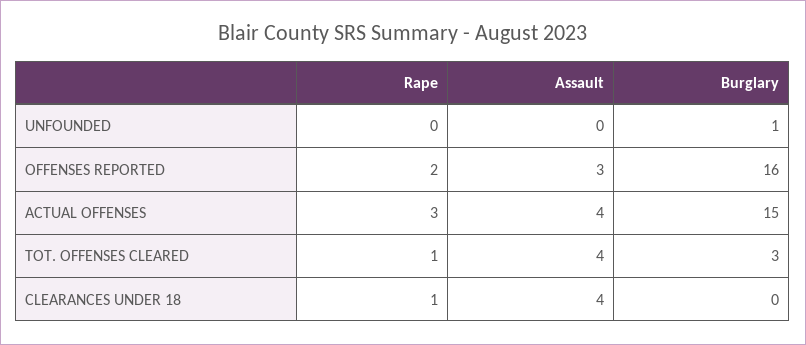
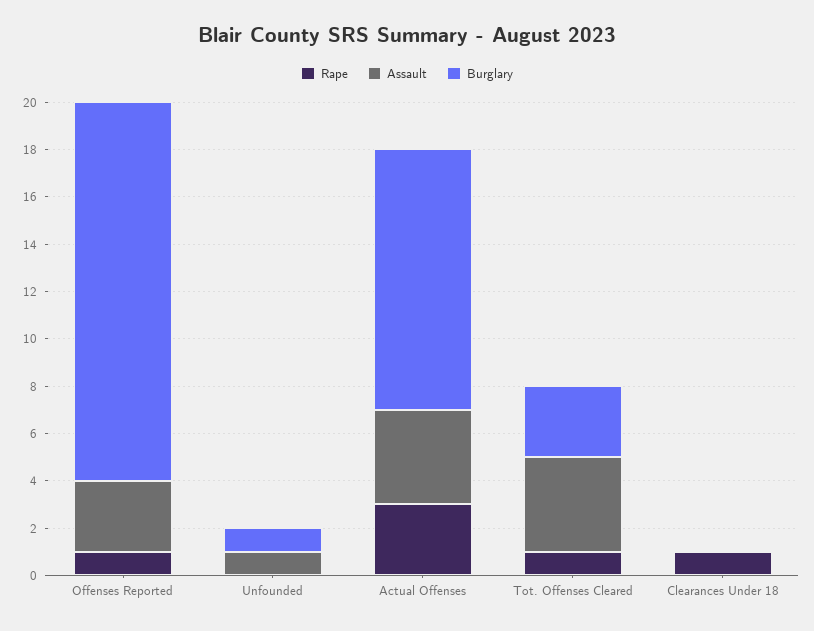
  {
    "Rape": {
      "UNFOUNDED": 0,
-     "OFFENSES REPORTED": 2,
+     "OFFENSES REPORTED": 1,
      "ACTUAL OFFENSES": 3,
      "TOT. OFFENSES CLEARED": 1,
      "CLEARANCES UNDER 18": 1
    },
    "Assault": {
-     "UNFOUNDED": 0,
+     "UNFOUNDED": 1,
      "OFFENSES REPORTED": 3,
      "ACTUAL OFFENSES": 4,
      "TOT. OFFENSES CLEARED": 4,
-     "CLEARANCES UNDER 18": 4
+     "CLEARANCES UNDER 18": 0
    },
    "Burglary": {
      "UNFOUNDED": 1,
      "OFFENSES REPORTED": 16,
-     "ACTUAL OFFENSES": 15,
+     "ACTUAL OFFENSES": 11,
      "TOT. OFFENSES CLEARED": 3,
      "CLEARANCES UNDER 18": 0
    }
  }

